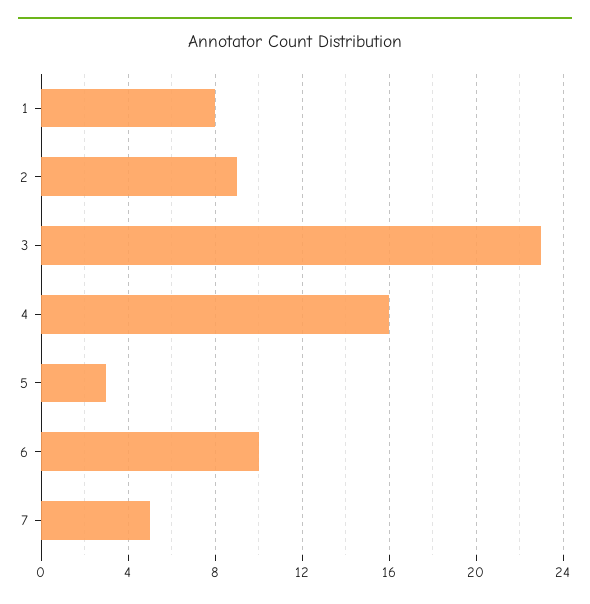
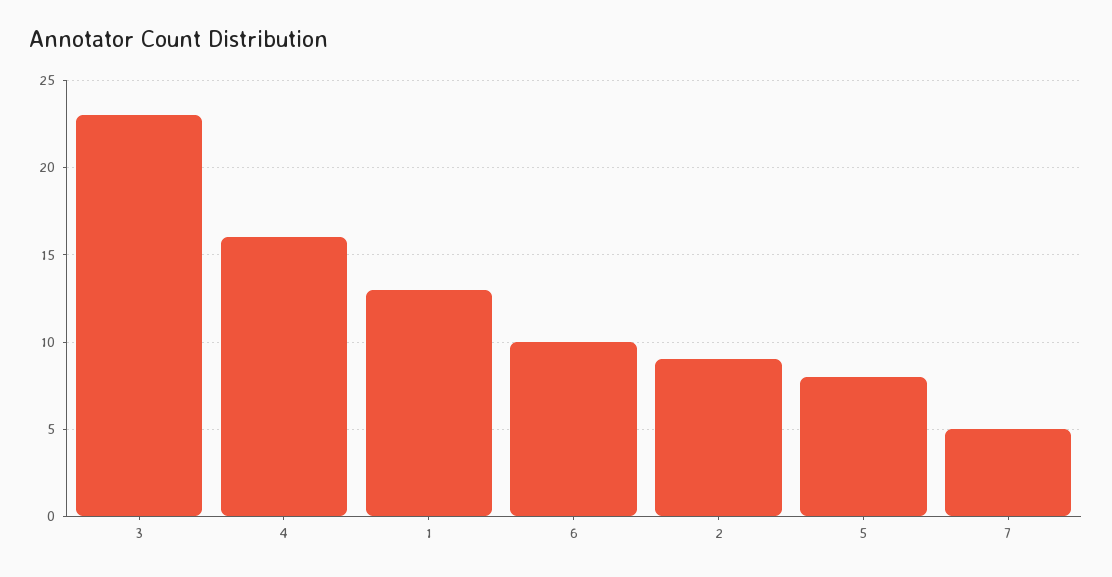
  {
-   "1": 8,
+   "1": 13,
    "2": 9,
    "3": 23,
    "4": 16,
-   "5": 3,
+   "5": 8,
    "6": 10,
    "7": 5
  }

